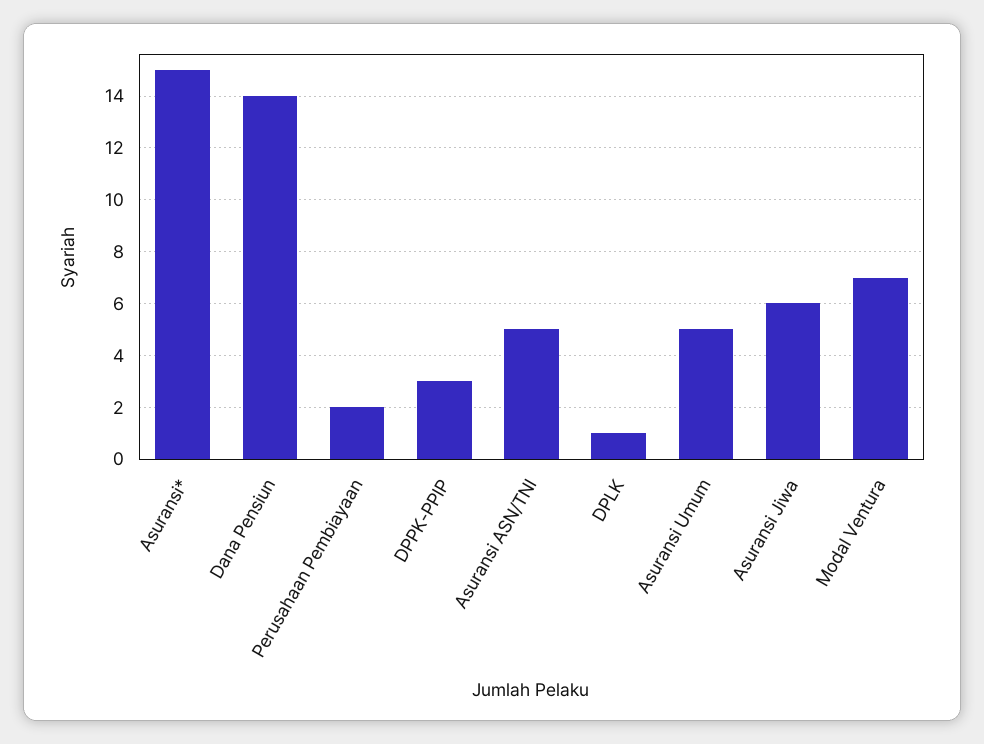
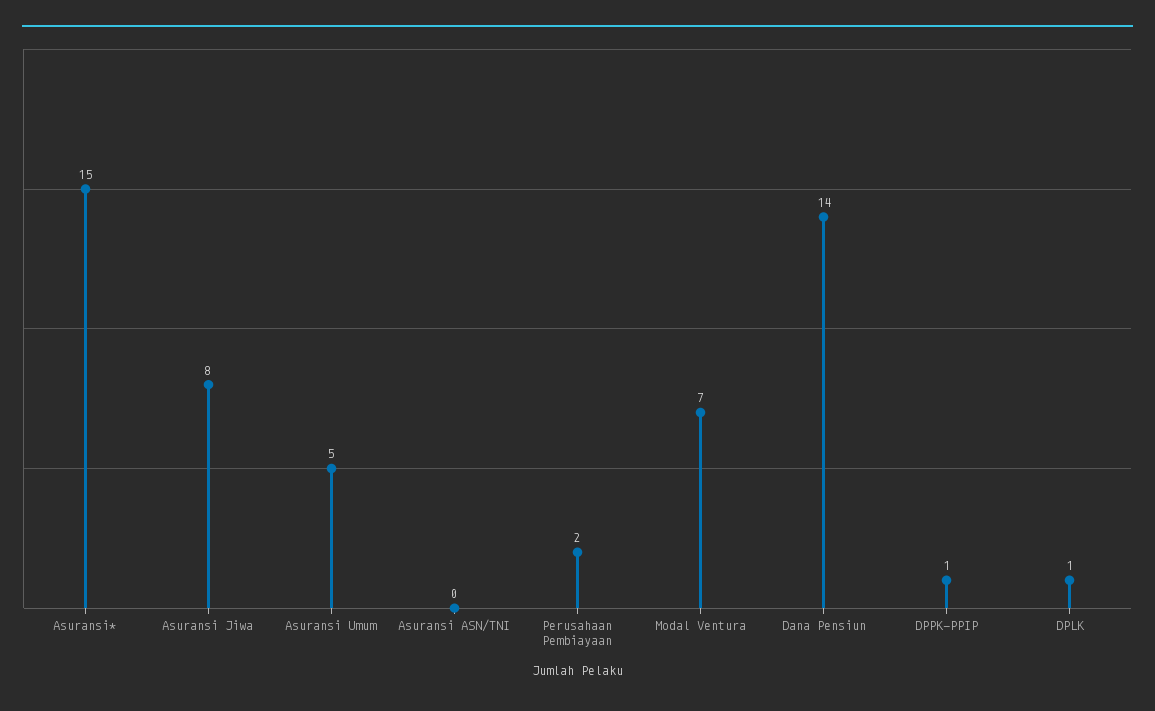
  {
    "Asuransi*": 15,
    "Dana Pensiun": 14,
    "Perusahaan Pembiayaan": 2,
-   "DPPK-PPIP": 3,
+   "DPPK-PPIP": 1,
-   "Asuransi ASN/TNI": 5,
+   "Asuransi ASN/TNI": 0,
    "DPLK": 1,
    "Asuransi Umum": 5,
-   "Asuransi Jiwa": 6,
+   "Asuransi Jiwa": 8,
    "Modal Ventura": 7
  }

